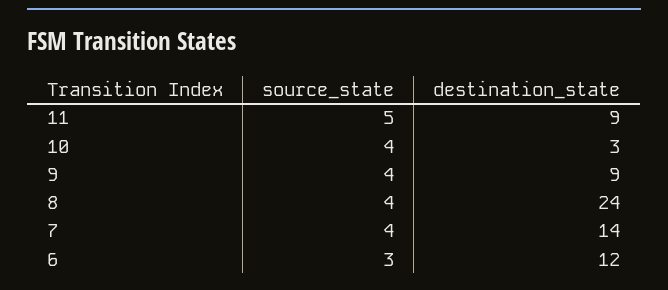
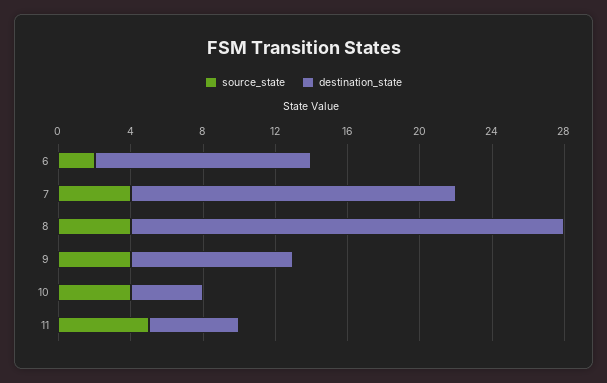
  {
    "source_state": {
      "11": 5,
      "10": 4,
      "9": 4,
      "8": 4,
      "7": 4,
-     "6": 3
+     "6": 2
    },
    "destination_state": {
-     "11": 9,
+     "11": 5,
-     "10": 3,
+     "10": 4,
      "9": 9,
      "8": 24,
-     "7": 14,
+     "7": 18,
      "6": 12
    }
  }

